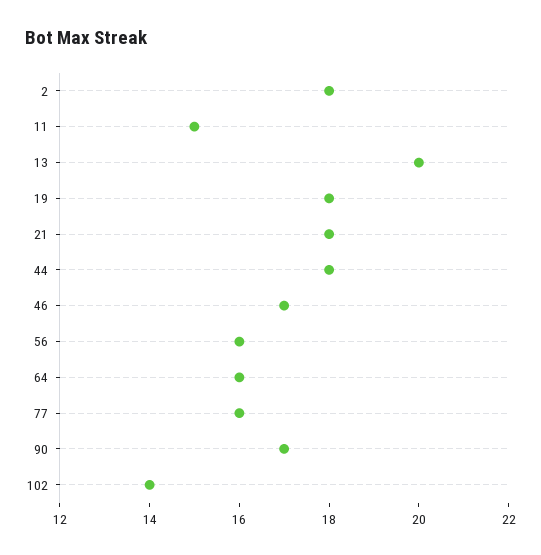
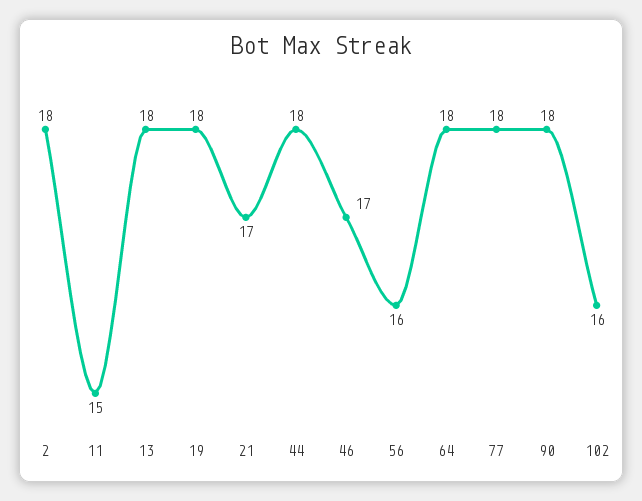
  {
    "2": 18,
    "11": 15,
-   "13": 20,
+   "13": 18,
    "19": 18,
-   "21": 18,
+   "21": 17,
    "44": 18,
    "46": 17,
    "56": 16,
-   "64": 16,
+   "64": 18,
-   "77": 16,
+   "77": 18,
-   "90": 17,
+   "90": 18,
-   "102": 14
+   "102": 16
  }

